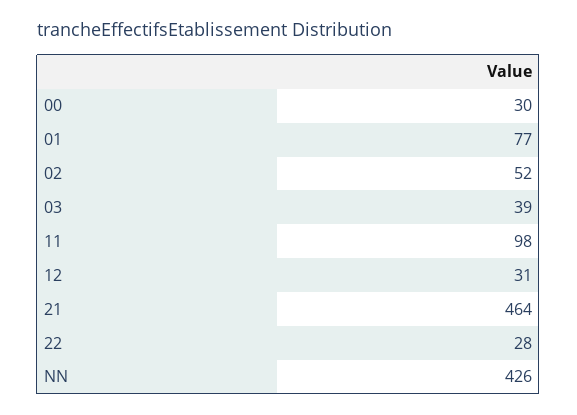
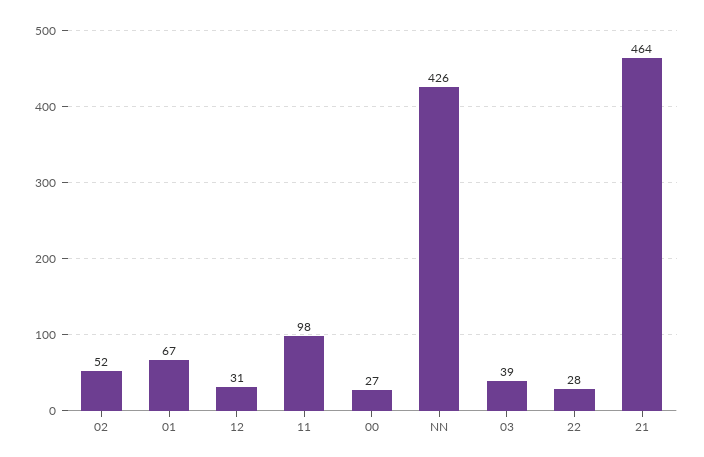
  {
-   "00": 30,
+   "00": 27,
-   "01": 77,
+   "01": 67,
    "02": 52,
    "03": 39,
    "11": 98,
    "12": 31,
    "21": 464,
    "22": 28,
    "NN": 426
  }

